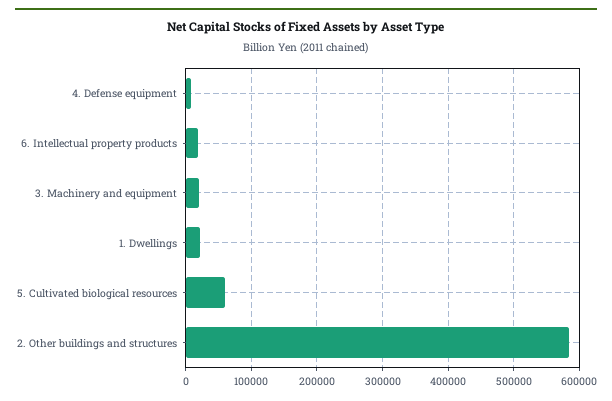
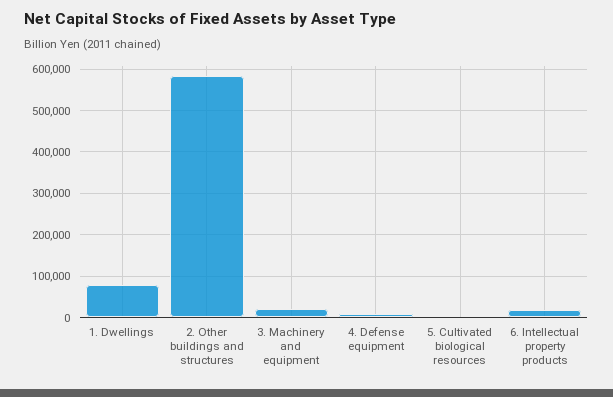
  {
    "4. Defense equipment": 10000,
    "6. Intellectual property products": 20000,
    "3. Machinery and equipment": 20000,
-   "1. Dwellings": 20000,
+   "1. Dwellings": 80000,
-   "5. Cultivated biological resources": 60000,
+   "5. Cultivated biological resources": 0,
    "2. Other buildings and structures": 580000
  }

